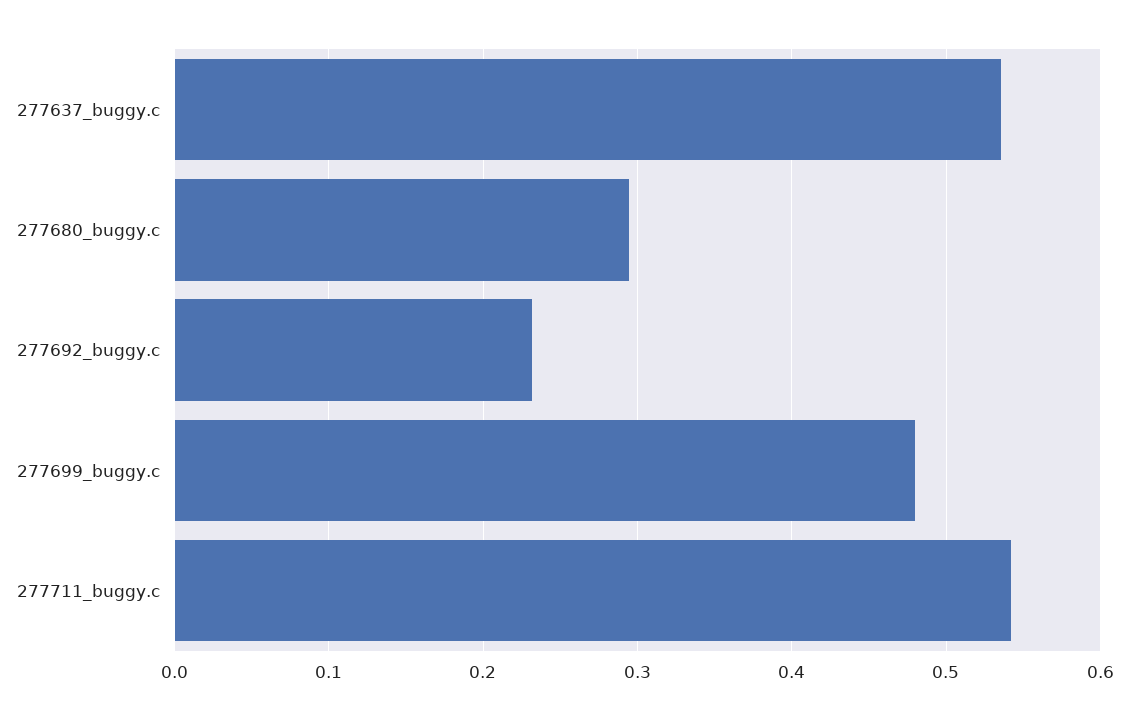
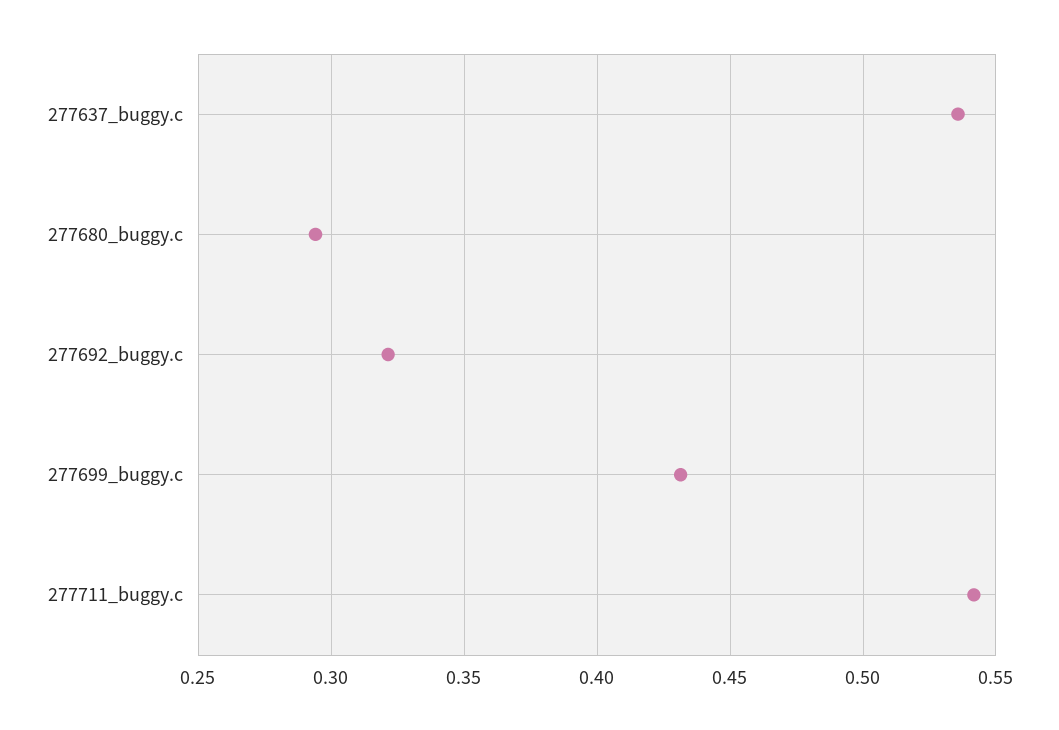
  {
    "277637_buggy.c": 0.535,
    "277680_buggy.c": 0.295,
-   "277692_buggy.c": 0.23,
+   "277692_buggy.c": 0.32,
-   "277699_buggy.c": 0.48,
+   "277699_buggy.c": 0.43,
    "277711_buggy.c": 0.54
  }

